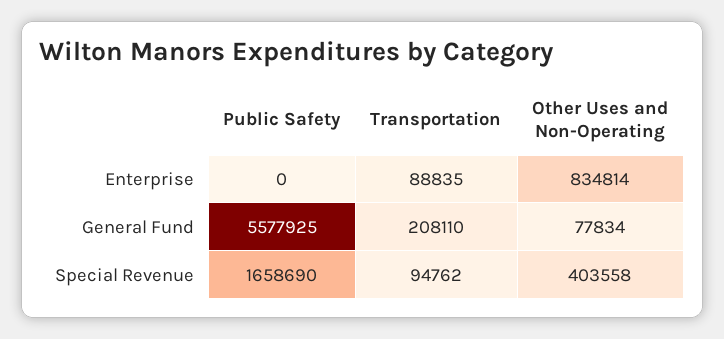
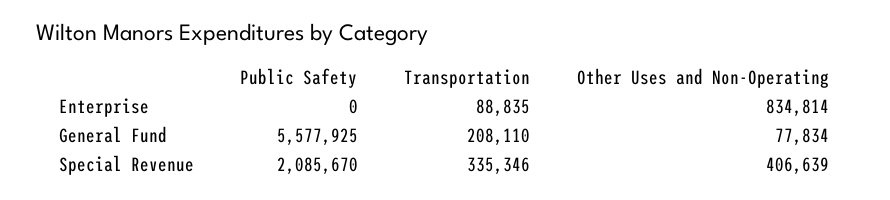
  {
    "Public Safety": {
      "Enterprise": 0,
      "General Fund": 5577925,
-     "Special Revenue": 1658690
+     "Special Revenue": 2085670
    },
    "Transportation": {
      "Enterprise": 88835,
      "General Fund": 208110,
-     "Special Revenue": 94762
+     "Special Revenue": 335346
    },
    "Other Uses and Non-Operating": {
      "Enterprise": 834814,
      "General Fund": 77834,
-     "Special Revenue": 403558
+     "Special Revenue": 406639
    }
  }

